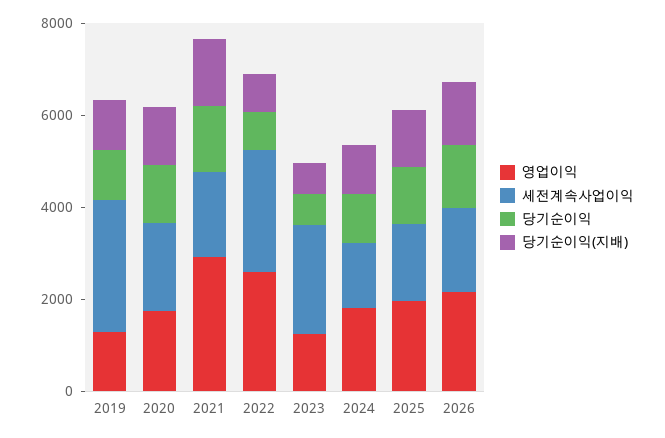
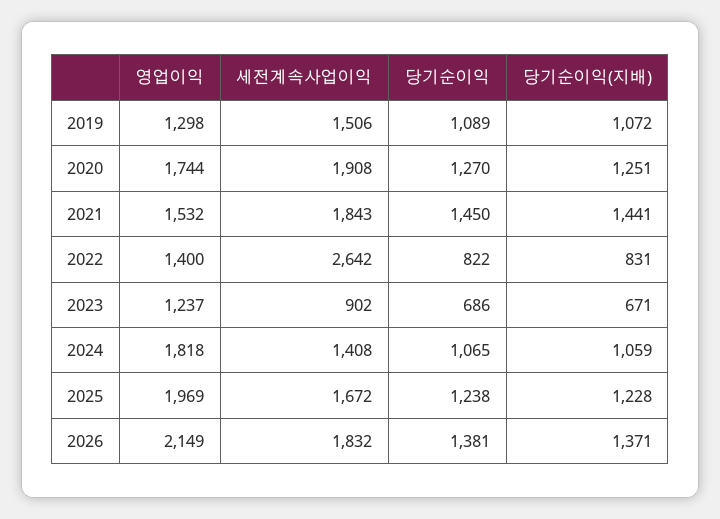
  {
    "영업이익": {
      "2019": 1298,
      "2020": 1744,
-     "2021": 3000,
+     "2021": 1532,
-     "2022": 2500,
+     "2022": 1400,
      "2023": 1237,
      "2024": 1818,
      "2025": 1969,
      "2026": 2149
    },
    "세전계속사업이익": {
-     "2019": 3000,
+     "2019": 1506,
      "2020": 1908,
      "2021": 1843,
      "2022": 2642,
-     "2023": 2500,
+     "2023": 902,
      "2024": 1408,
      "2025": 1672,
      "2026": 1832
    },
    "당기순이익": {
      "2019": 1089,
      "2020": 1270,
      "2021": 1450,
      "2022": 822,
      "2023": 686,
      "2024": 1065,
      "2025": 1238,
      "2026": 1381
    },
    "당기순이익(지배)": {
      "2019": 1072,
      "2020": 1251,
      "2021": 1441,
      "2022": 831,
      "2023": 671,
      "2024": 1059,
      "2025": 1228,
      "2026": 1371
    }
  }

